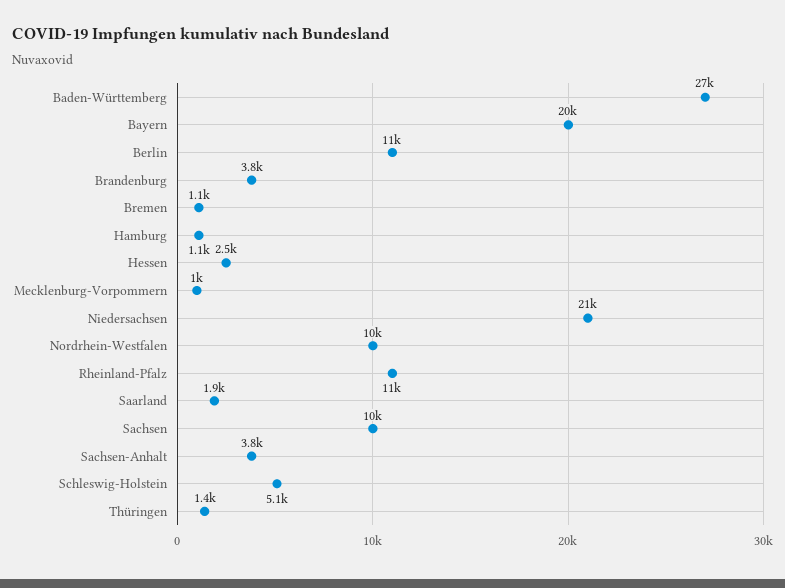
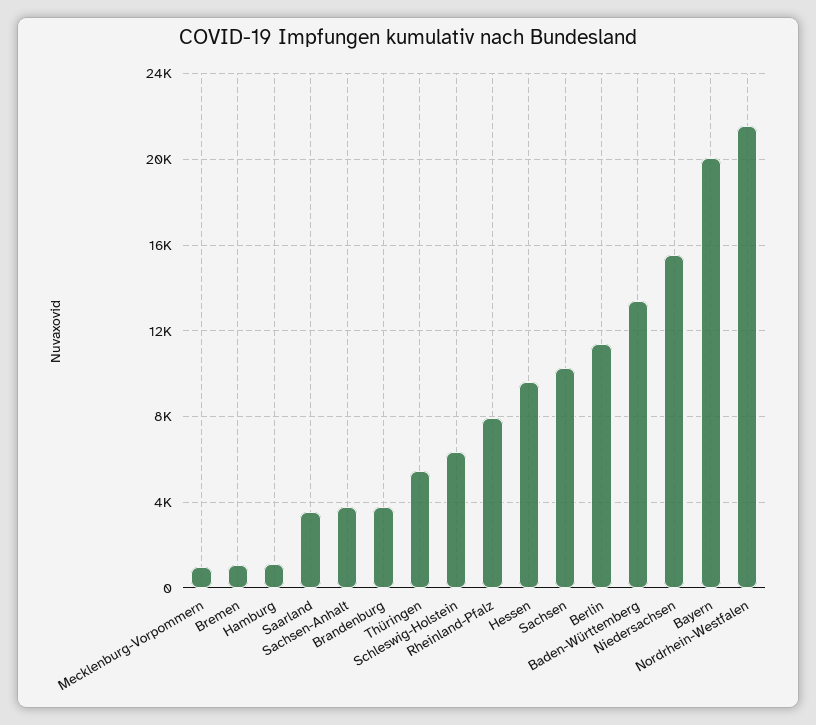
  {
-   "Baden-Württemberg": 27000,
+   "Baden-Württemberg": 13500,
    "Bayern": 20000,
    "Berlin": 11000,
    "Brandenburg": 3800,
    "Bremen": 1100,
    "Hamburg": 1100,
-   "Hessen": 2500,
+   "Hessen": 9500,
    "Mecklenburg-Vorpommern": 1000,
-   "Niedersachsen": 21000,
+   "Niedersachsen": 15500,
-   "Nordrhein-Westfalen": 10000,
+   "Nordrhein-Westfalen": 21500,
-   "Rheinland-Pfalz": 11000,
+   "Rheinland-Pfalz": 8000,
-   "Saarland": 1900,
+   "Saarland": 3500,
    "Sachsen": 10000,
    "Sachsen-Anhalt": 3800,
-   "Schleswig-Holstein": 5100,
+   "Schleswig-Holstein": 6500,
-   "Thüringen": 1400
+   "Thüringen": 5500
  }

